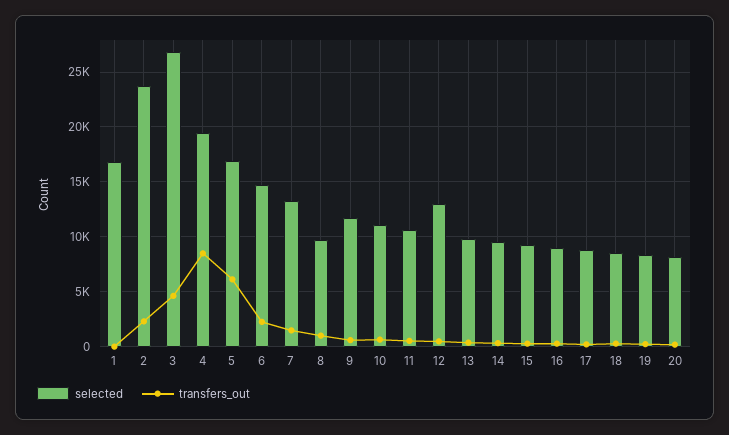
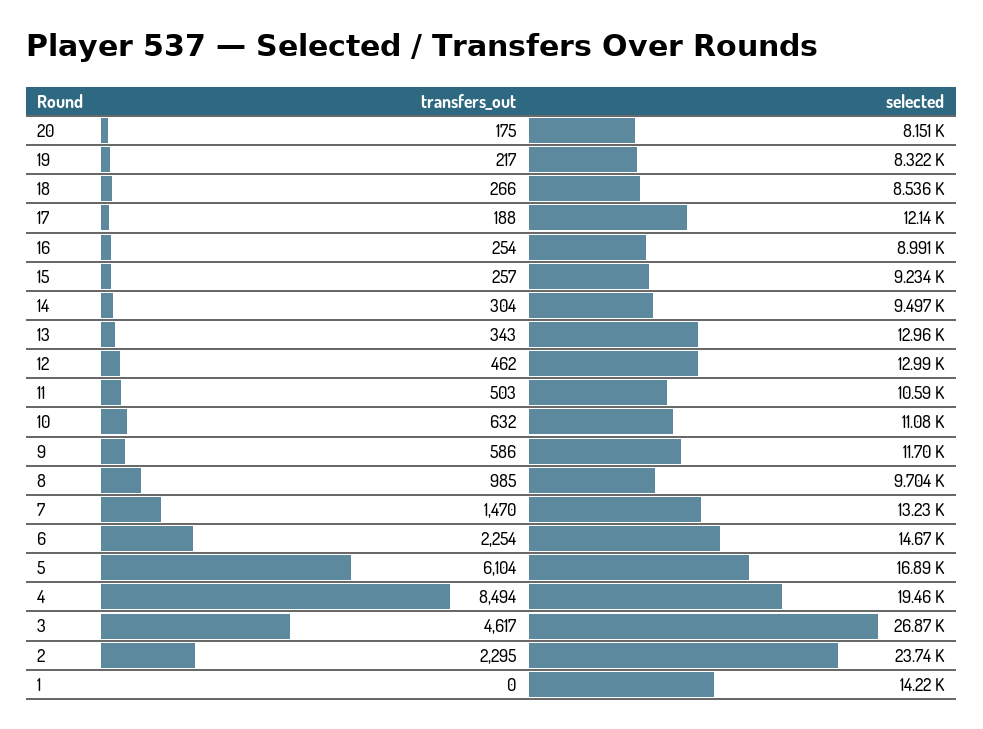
  {
    "selected": {
-     "1": 17000,
+     "1": 14220,
      "2": 23740,
      "3": 26870,
      "4": 19460,
      "5": 16890,
      "6": 14670,
      "7": 13230,
      "8": 9704,
      "9": 11700,
      "10": 11080,
      "11": 10590,
      "12": 12990,
-     "13": 10000,
+     "13": 12960,
      "14": 9497,
      "15": 9234,
      "16": 8991,
-     "17": 9000,
+     "17": 12140,
      "18": 8536,
      "19": 8322,
      "20": 8151
    },
    "transfers_out": {
      "1": 0,
      "2": 2295,
      "3": 4617,
      "4": 8494,
      "5": 6104,
      "6": 2254,
      "7": 1470,
      "8": 985,
      "9": 586,
      "10": 632,
      "11": 503,
      "12": 462,
      "13": 343,
      "14": 304,
      "15": 257,
      "16": 254,
      "17": 188,
      "18": 266,
      "19": 217,
      "20": 175
    }
  }

